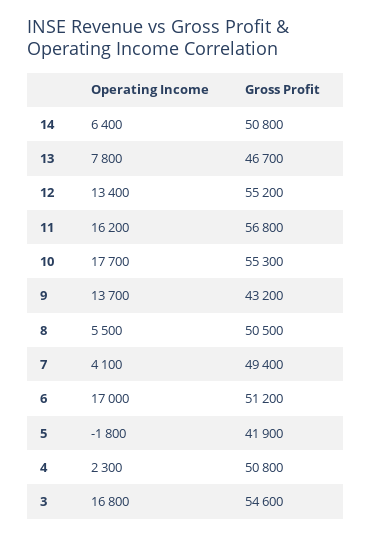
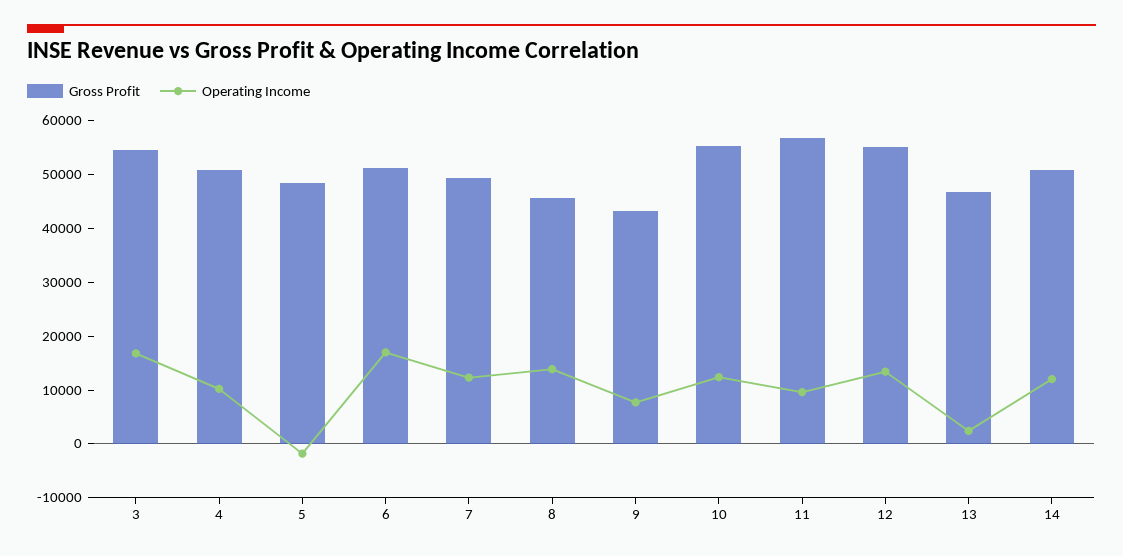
  {
    "Operating Income": {
-     "14": 6400,
+     "14": 12000,
-     "13": 7800,
+     "13": 2000,
      "12": 13400,
-     "11": 16200,
+     "11": 10000,
-     "10": 17700,
+     "10": 12000,
-     "9": 13700,
+     "9": 8000,
-     "8": 5500,
+     "8": 14000,
-     "7": 4100,
+     "7": 12000,
      "6": 17000,
      "5": -1800,
-     "4": 2300,
+     "4": 10000,
      "3": 16800
    },
    "Gross Profit": {
      "14": 50800,
      "13": 46700,
      "12": 55200,
      "11": 56800,
      "10": 55300,
      "9": 43200,
-     "8": 50500,
+     "8": 46000,
      "7": 49400,
      "6": 51200,
-     "5": 41900,
+     "5": 48000,
      "4": 50800,
      "3": 54600
    }
  }

